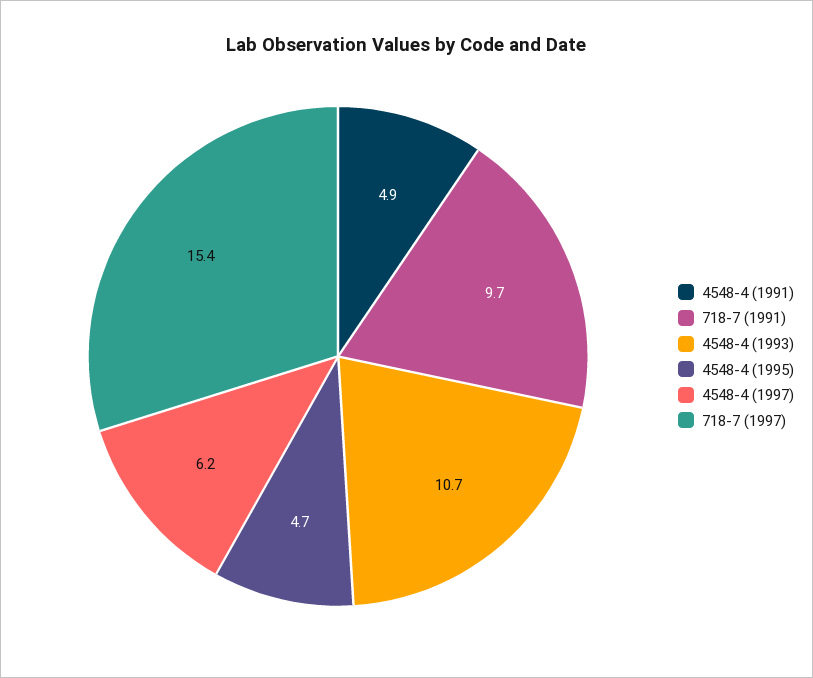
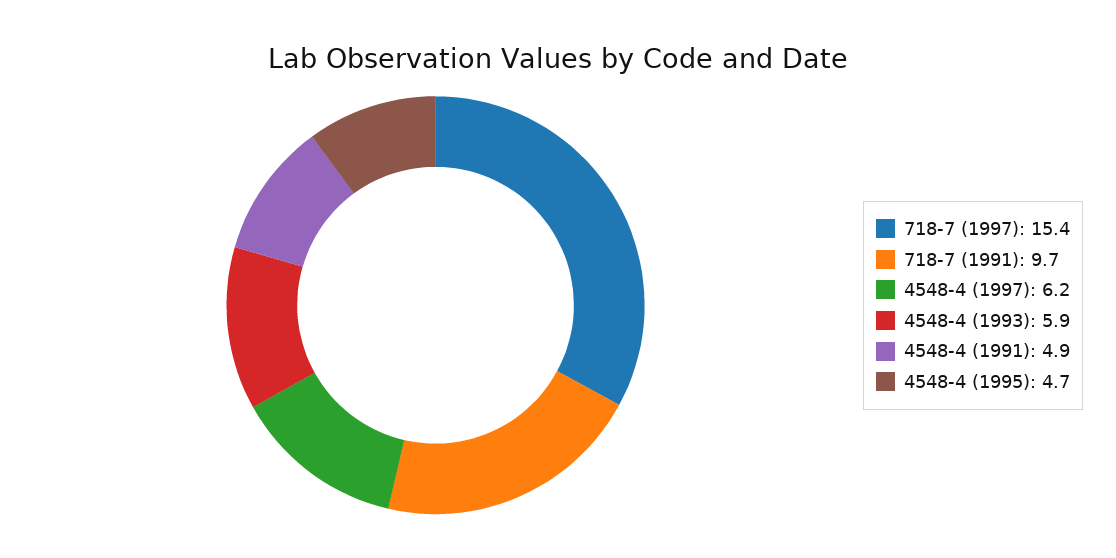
  {
    "4548-4 (1991)": 4.9,
    "718-7 (1991)": 9.7,
-   "4548-4 (1993)": 10.7,
+   "4548-4 (1993)": 5.9,
    "4548-4 (1995)": 4.7,
    "4548-4 (1997)": 6.2,
    "718-7 (1997)": 15.4
  }

